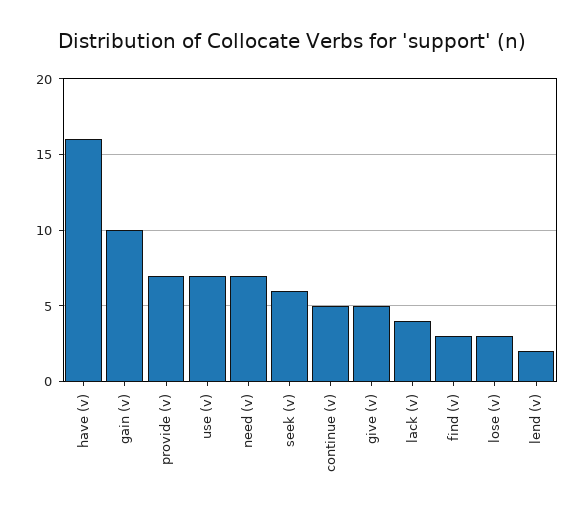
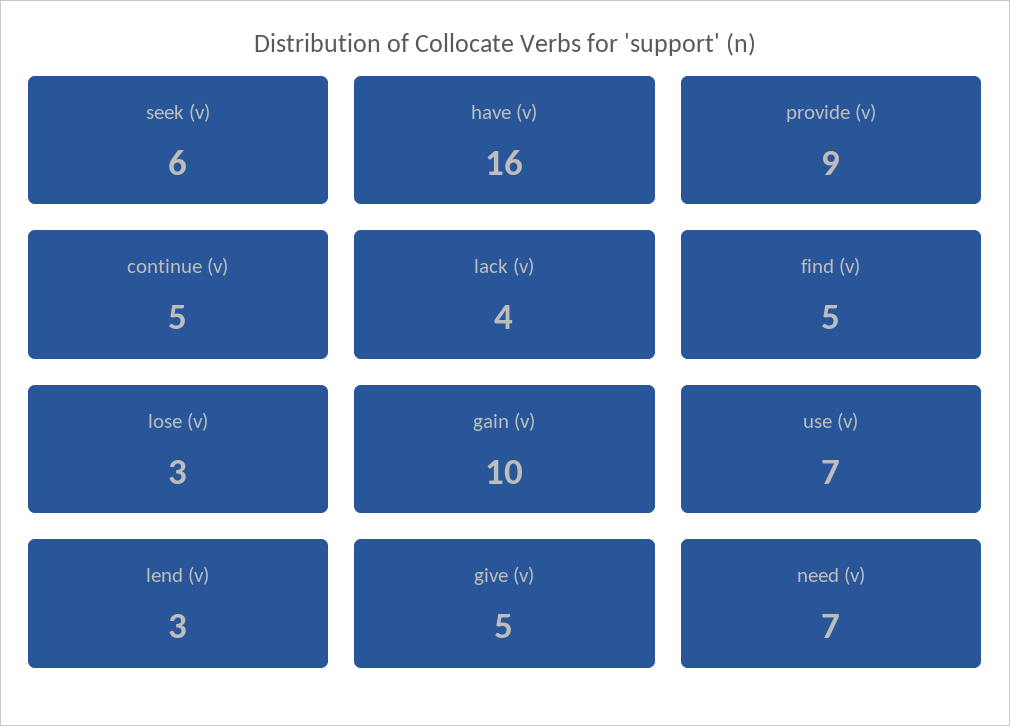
  {
    "have (v)": 16,
    "gain (v)": 10,
-   "provide (v)": 7,
+   "provide (v)": 9,
    "use (v)": 7,
    "need (v)": 7,
    "seek (v)": 6,
    "continue (v)": 5,
    "give (v)": 5,
    "lack (v)": 4,
-   "find (v)": 3,
+   "find (v)": 5,
    "lose (v)": 3,
-   "lend (v)": 2
+   "lend (v)": 3
  }

